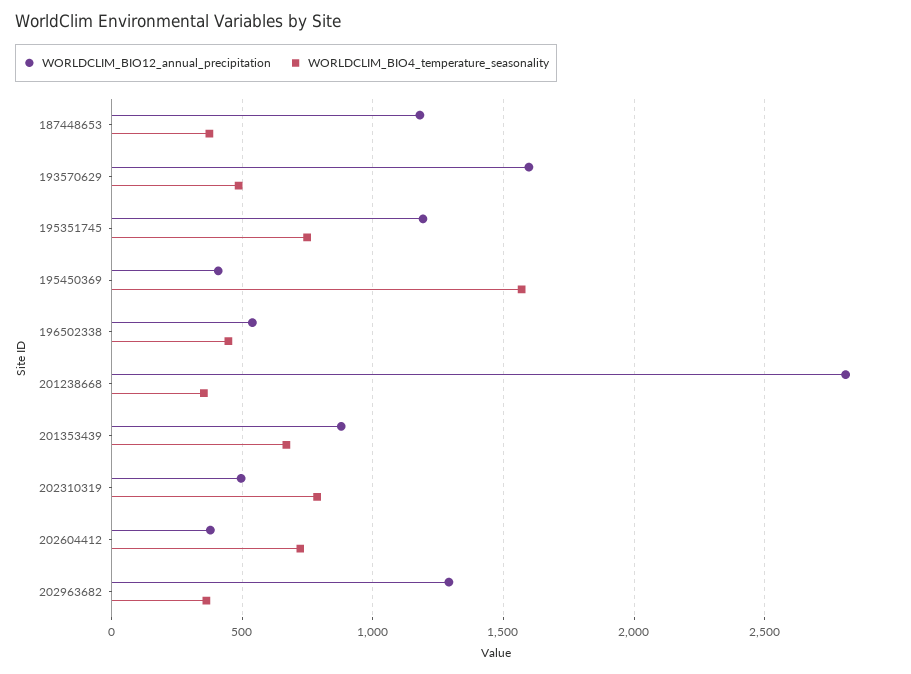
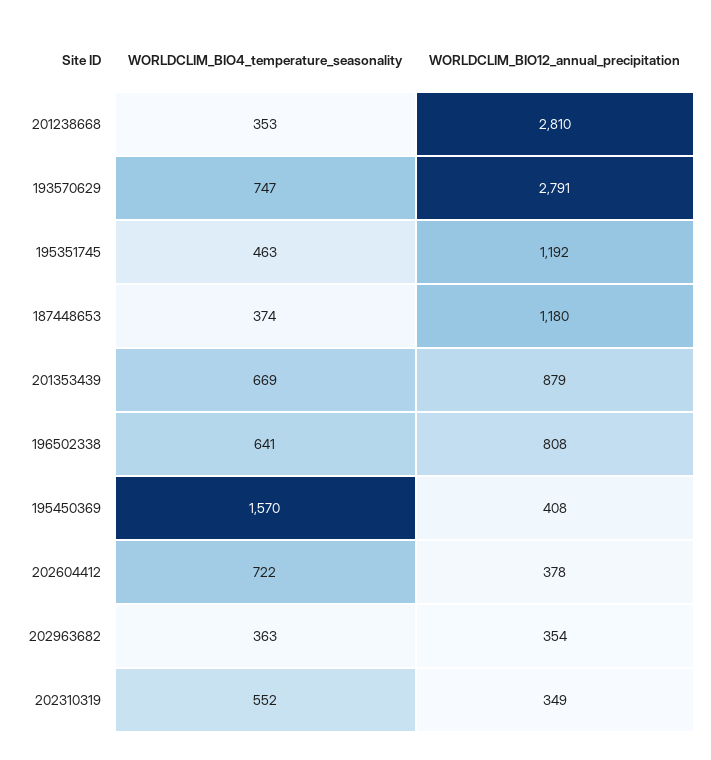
  {
    "WORLDCLIM_BIO12_annual_precipitation": {
      "187448653": 1180,
-     "193570629": 1600,
+     "193570629": 2791,
      "195351745": 1192,
      "195450369": 408,
-     "196502338": 550,
+     "196502338": 808,
      "201238668": 2810,
      "201353439": 879,
-     "202310319": 500,
+     "202310319": 349,
      "202604412": 378,
-     "202963682": 1300
+     "202963682": 354
    },
    "WORLDCLIM_BIO4_temperature_seasonality": {
      "187448653": 374,
-     "193570629": 500,
+     "193570629": 747,
-     "195351745": 750,
+     "195351745": 463,
      "195450369": 1570,
-     "196502338": 450,
+     "196502338": 641,
      "201238668": 353,
      "201353439": 669,
-     "202310319": 800,
+     "202310319": 552,
      "202604412": 722,
      "202963682": 363
    }
  }

